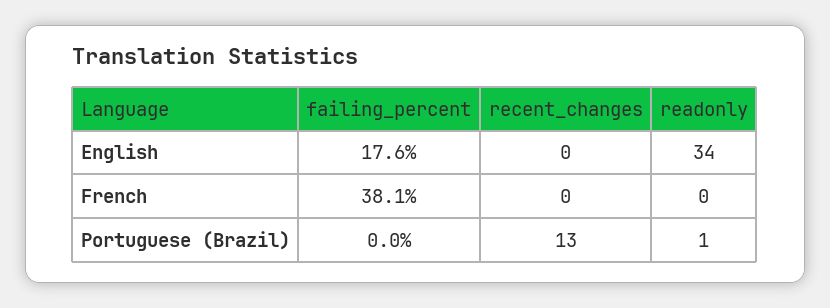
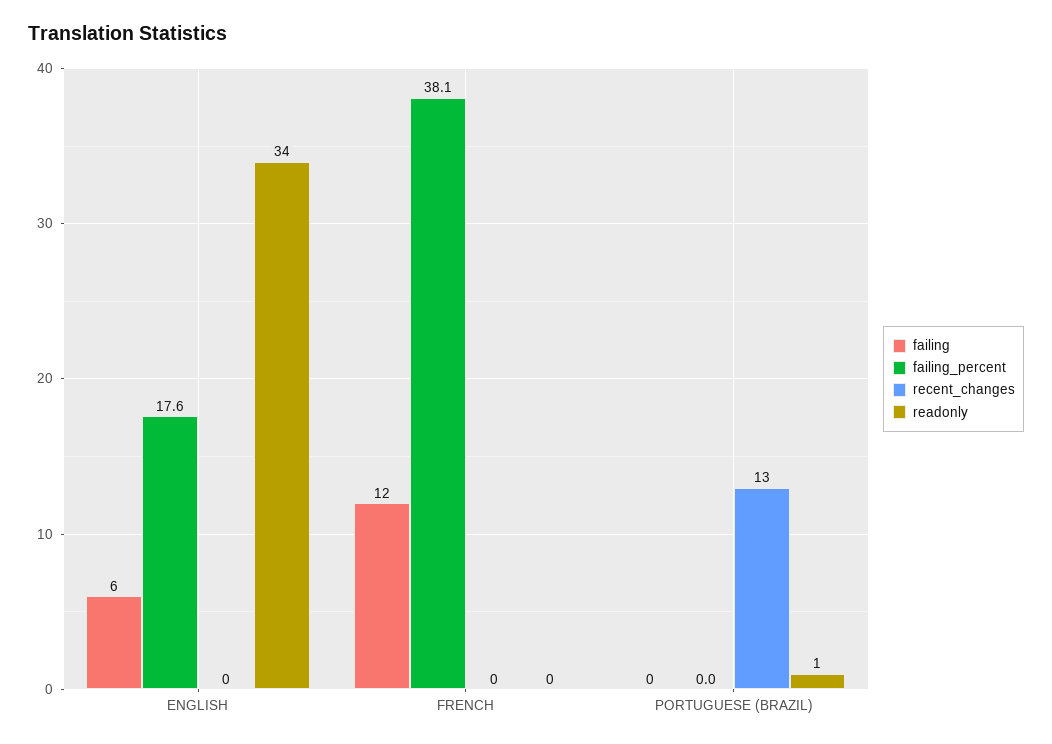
  {
    "failing_percent": {
      "English": 17.6,
      "French": 38.1,
      "Portuguese (Brazil)": 0
    },
    "recent_changes": {
      "English": 0,
      "French": 0,
      "Portuguese (Brazil)": 13
    },
    "readonly": {
      "English": 34,
      "French": 0,
      "Portuguese (Brazil)": 1
-   }
+   },
+   "failing": {
+     "English": 6,
+     "French": 12,
+     "Portuguese (Brazil)": 0
+   }
  }

